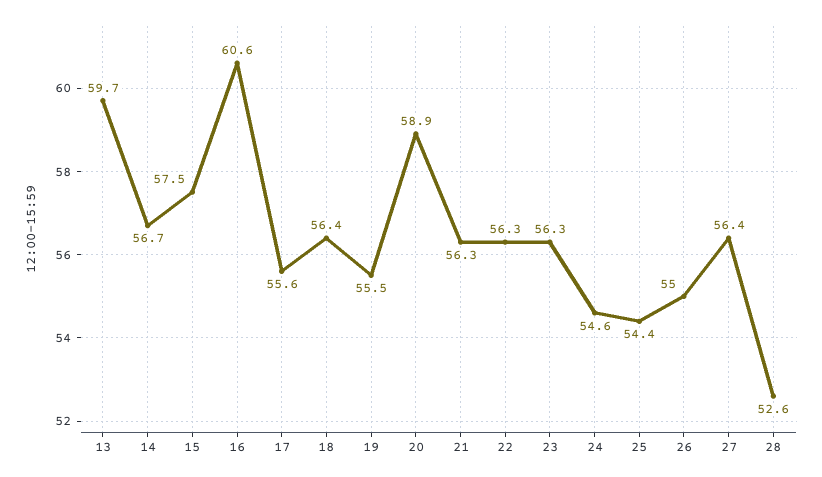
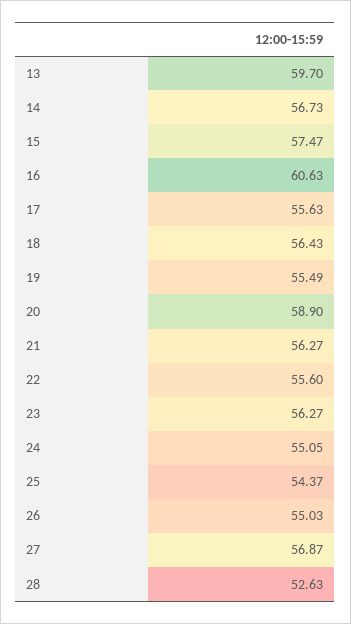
  {
    "13": 59.7,
    "14": 56.73,
    "15": 57.47,
    "16": 60.63,
    "17": 55.63,
    "18": 56.43,
    "19": 55.49,
    "20": 58.9,
    "21": 56.27,
-   "22": 56.3,
+   "22": 55.6,
    "23": 56.27,
-   "24": 54.6,
+   "24": 55.05,
    "25": 54.37,
    "26": 55.03,
-   "27": 56.4,
+   "27": 56.87,
    "28": 52.63
  }

